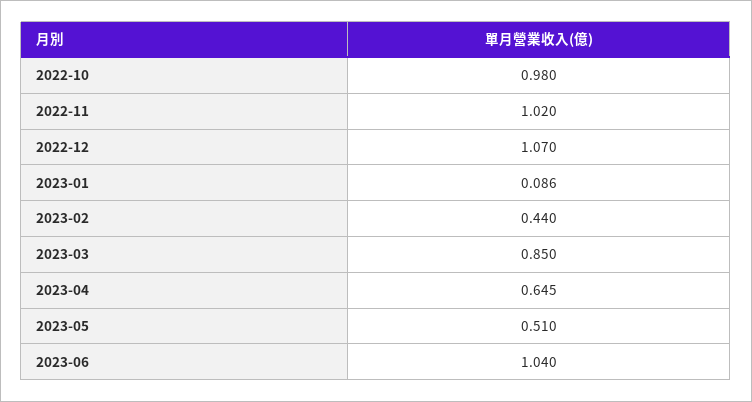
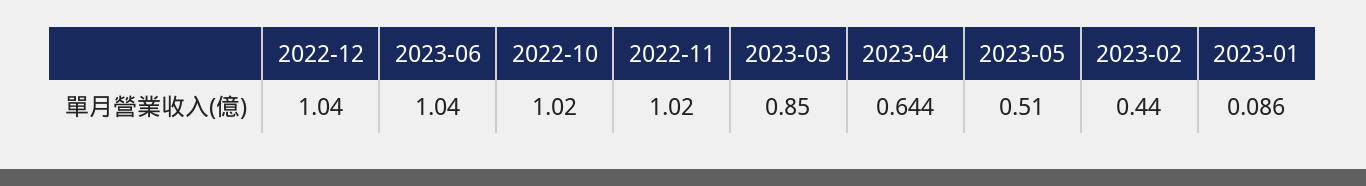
  {
-   "2022-10": 0.98,
+   "2022-10": 1.02,
    "2022-11": 1.02,
-   "2022-12": 1.07,
+   "2022-12": 1.04,
    "2023-01": 0.086,
    "2023-02": 0.44,
    "2023-03": 0.85,
-   "2023-04": 0.645,
+   "2023-04": 0.644,
    "2023-05": 0.51,
    "2023-06": 1.04
  }

